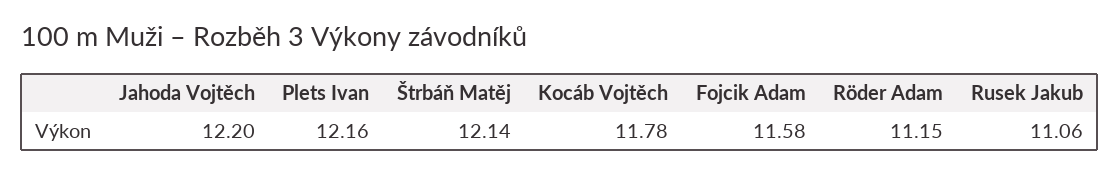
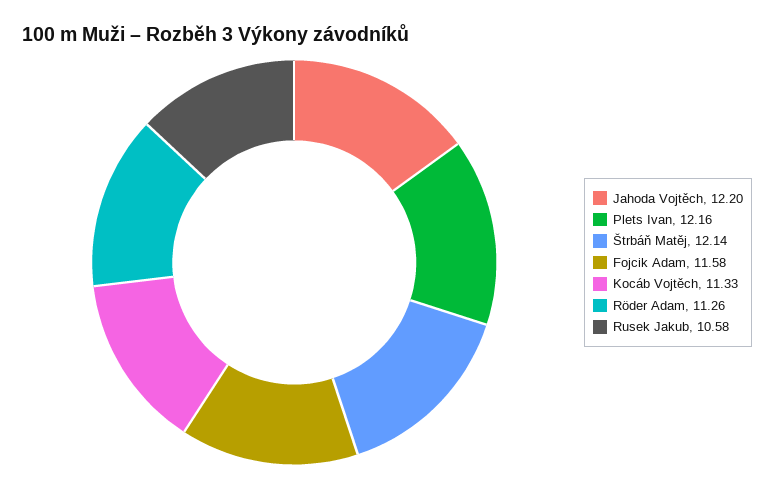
  {
    "Jahoda Vojtěch": 12.2,
    "Plets Ivan": 12.16,
    "Štrbáň Matěj": 12.14,
-   "Kocáb Vojtěch": 11.78,
+   "Kocáb Vojtěch": 11.33,
    "Fojcik Adam": 11.58,
-   "Röder Adam": 11.15,
+   "Röder Adam": 11.26,
-   "Rusek Jakub": 11.06
+   "Rusek Jakub": 10.58
  }

